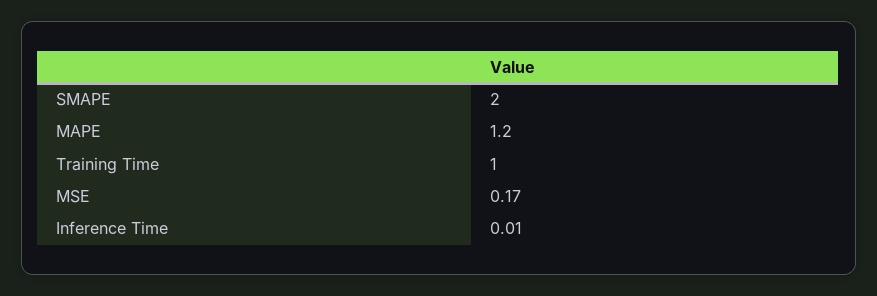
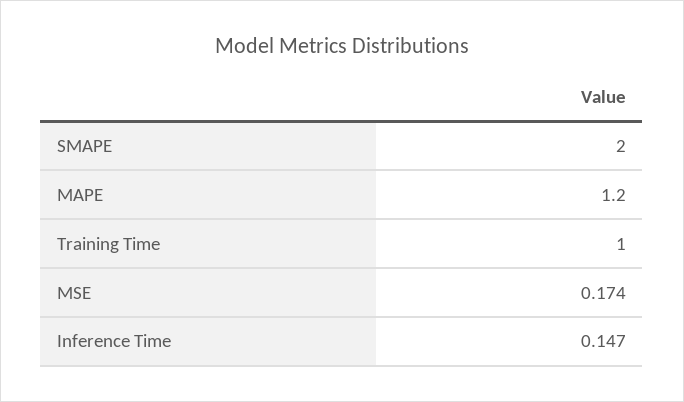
  {
    "SMAPE": 2,
    "MAPE": 1.2,
    "Training Time": 1,
    "MSE": 0.174,
-   "Inference Time": 0.01
+   "Inference Time": 0.147
  }

